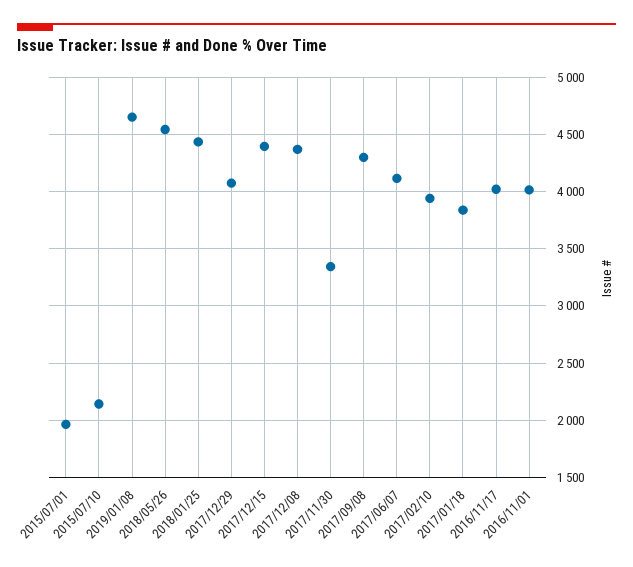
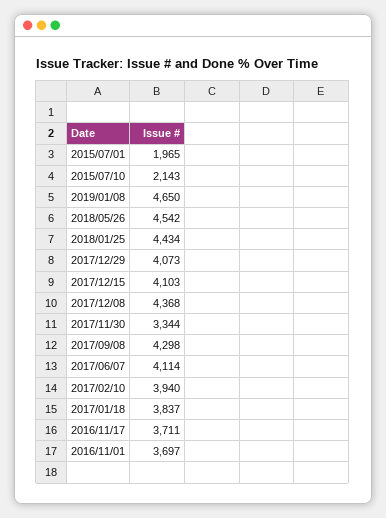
  {
    "2015/07/01": 1965,
    "2015/07/10": 2143,
    "2019/01/08": 4650,
    "2018/05/26": 4542,
    "2018/01/25": 4434,
    "2017/12/29": 4073,
-   "2017/12/15": 4400,
+   "2017/12/15": 4103,
    "2017/12/08": 4368,
    "2017/11/30": 3344,
    "2017/09/08": 4298,
    "2017/06/07": 4114,
    "2017/02/10": 3940,
    "2017/01/18": 3837,
-   "2016/11/17": 4000,
+   "2016/11/17": 3711,
-   "2016/11/01": 4000
+   "2016/11/01": 3697
  }

